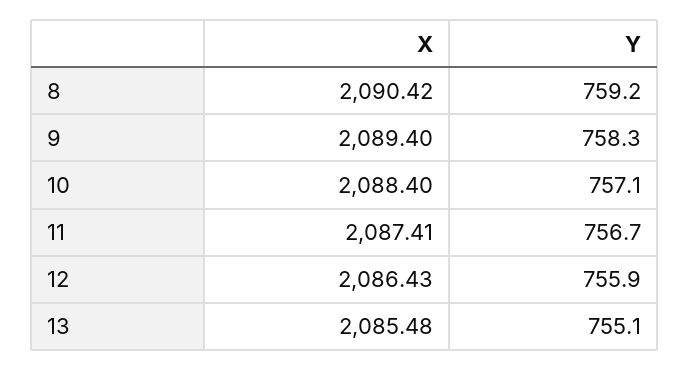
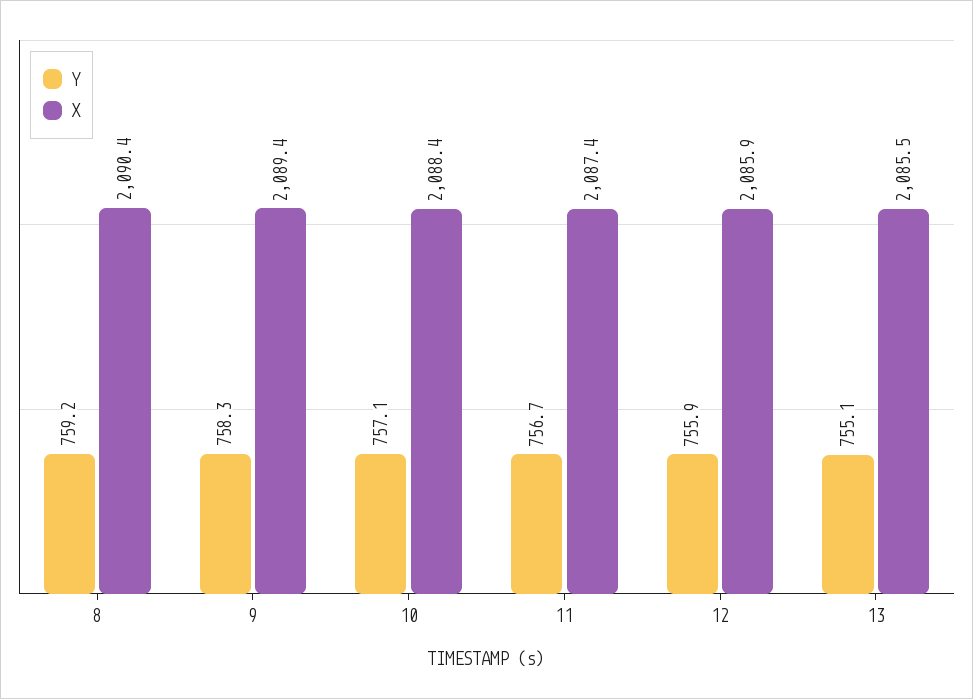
  {
    "X": {
      "8": 2090.42,
      "9": 2089.4,
      "10": 2088.4,
      "11": 2087.41,
-     "12": 2086.43,
+     "12": 2085.9,
      "13": 2085.48
    },
    "Y": {
      "8": 759.2,
      "9": 758.3,
      "10": 757.1,
      "11": 756.7,
      "12": 755.9,
      "13": 755.1
    }
  }

